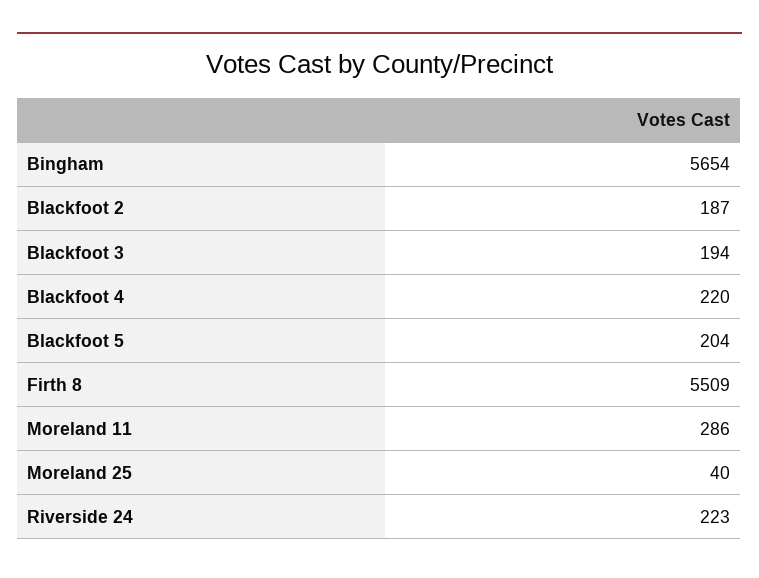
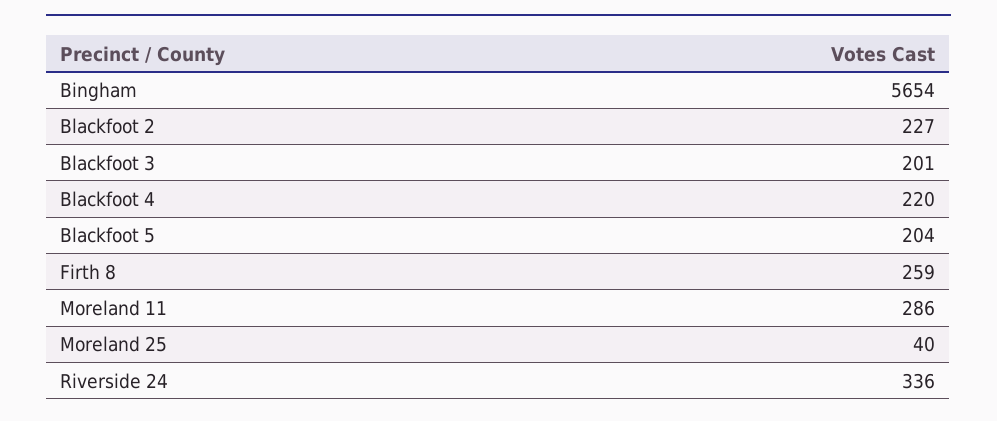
  {
    "Bingham": 5654,
-   "Blackfoot 2": 187,
+   "Blackfoot 2": 227,
-   "Blackfoot 3": 194,
+   "Blackfoot 3": 201,
    "Blackfoot 4": 220,
    "Blackfoot 5": 204,
-   "Firth 8": 5509,
+   "Firth 8": 259,
    "Moreland 11": 286,
    "Moreland 25": 40,
-   "Riverside 24": 223
+   "Riverside 24": 336
  }

